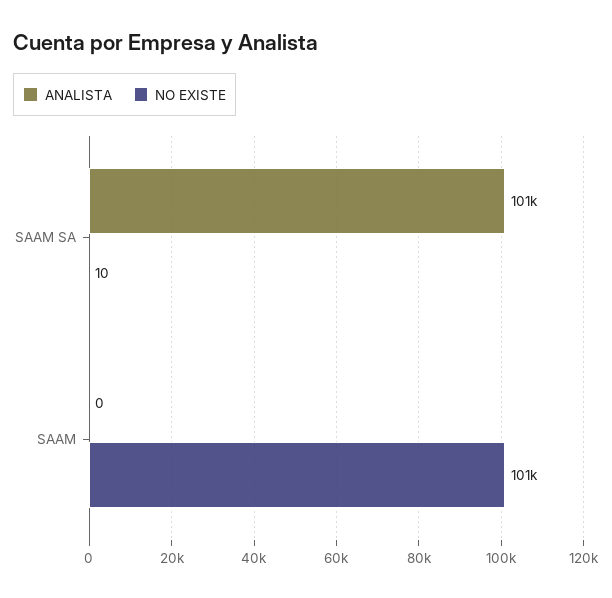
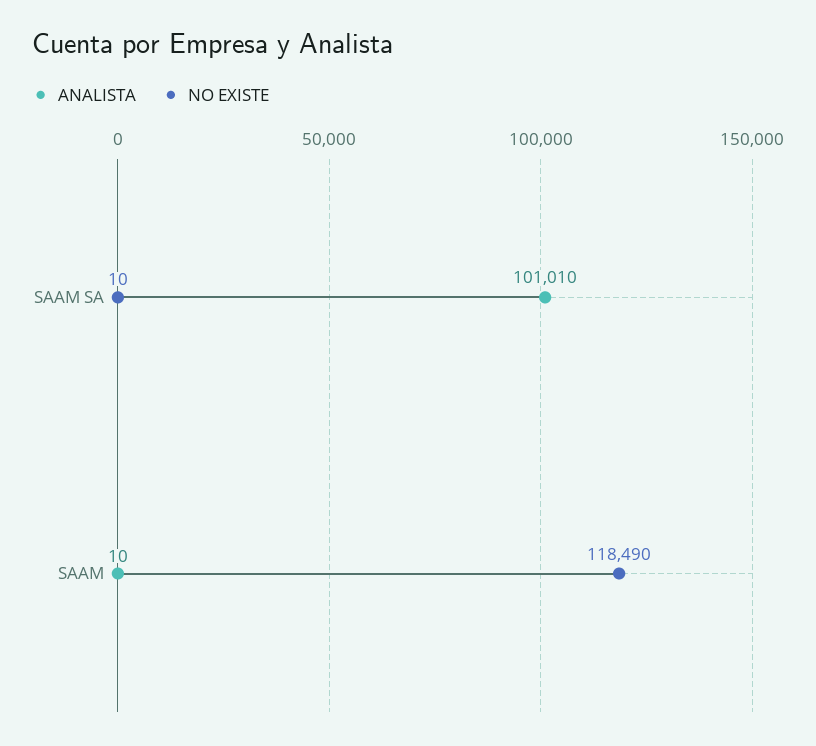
  {
    "ANALISTA": {
      "SAAM SA": 101010,
-     "SAAM": 0
+     "SAAM": 10
    },
    "NO EXISTE": {
      "SAAM SA": 10,
-     "SAAM": 101000
+     "SAAM": 118490
    }
  }

